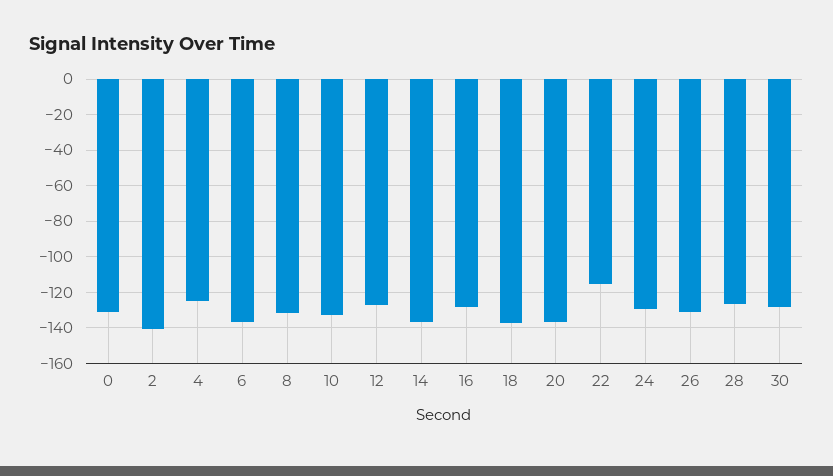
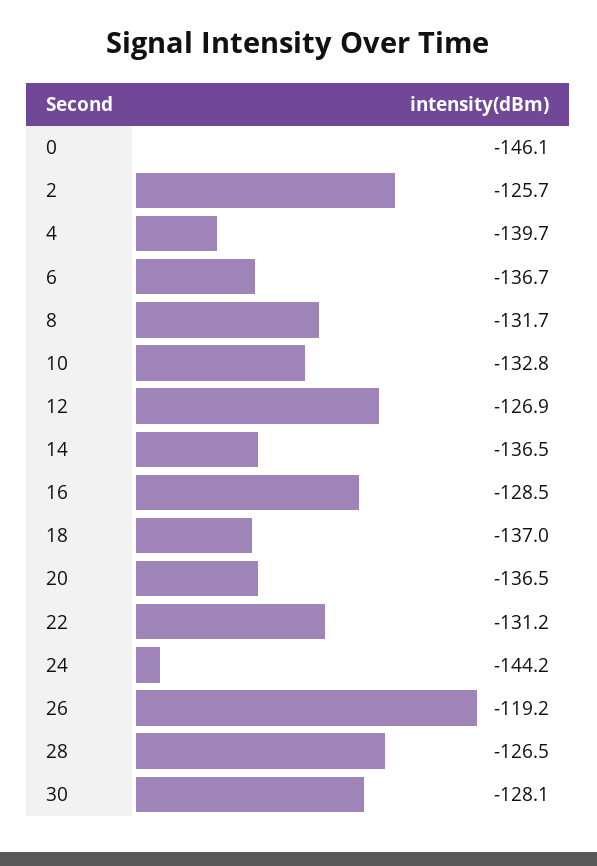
  {
-   "0": -130,
+   "0": -146.1,
-   "2": -140,
+   "2": -125.7,
-   "4": -125,
+   "4": -139.7,
    "6": -136.7,
    "8": -131.7,
    "10": -132.8,
    "12": -126.9,
    "14": -136.5,
    "16": -128.5,
    "18": -137,
    "20": -136.5,
-   "22": -115,
+   "22": -131.2,
-   "24": -130,
+   "24": -144.2,
-   "26": -130,
+   "26": -119.2,
    "28": -126.5,
    "30": -128.1
  }

